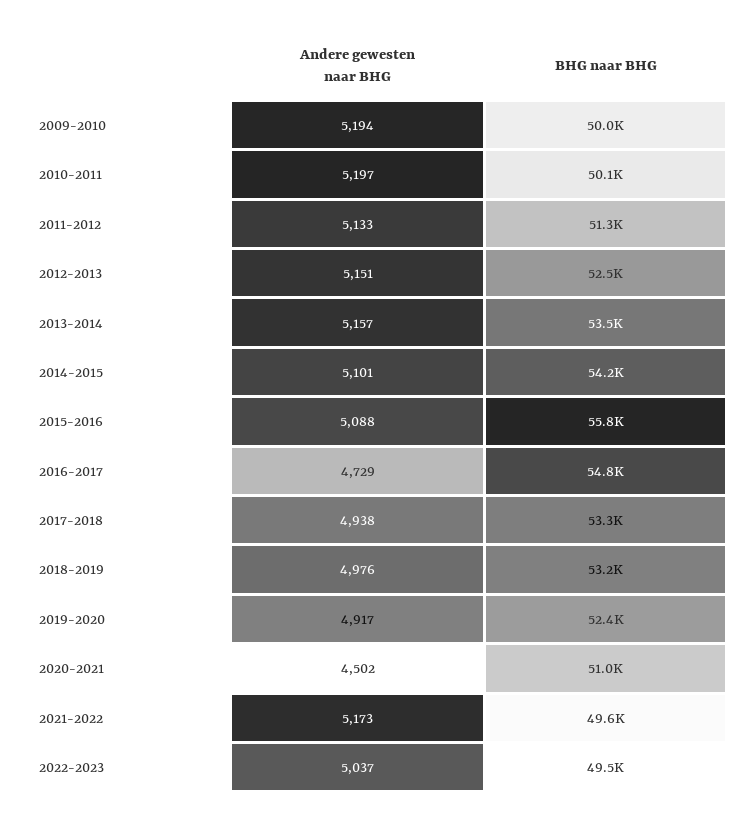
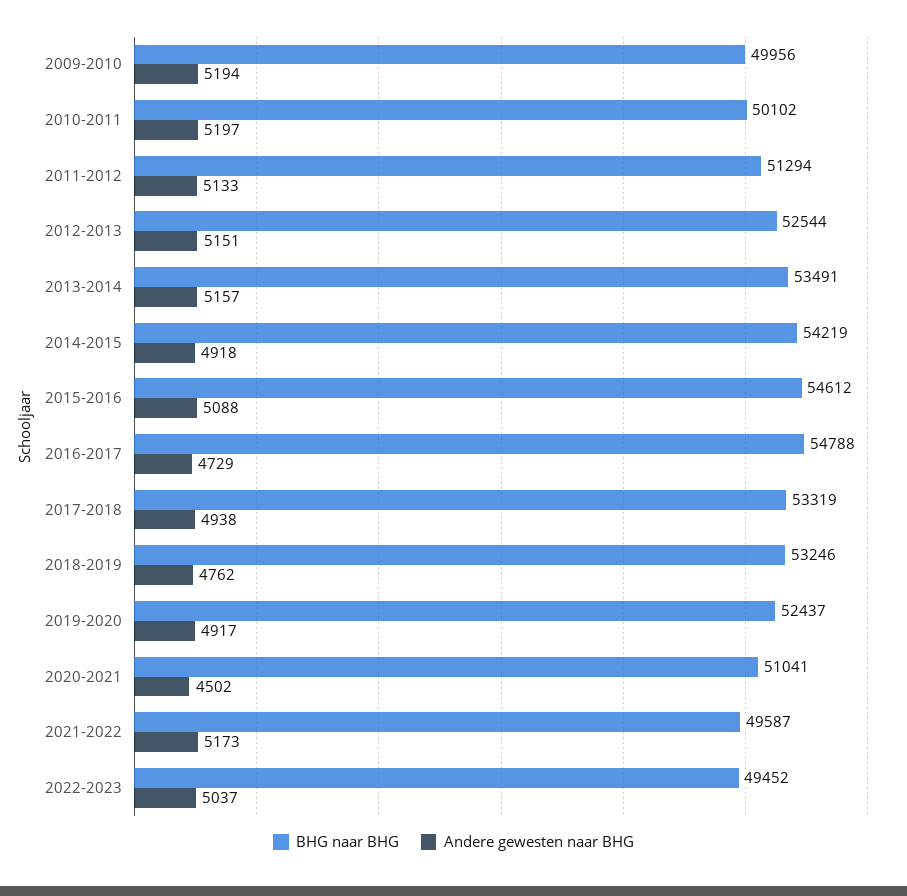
  {
    "Andere gewesten naar BHG": {
      "2009-2010": 5194,
      "2010-2011": 5197,
      "2011-2012": 5133,
      "2012-2013": 5151,
      "2013-2014": 5157,
-     "2014-2015": 5101,
+     "2014-2015": 4918,
      "2015-2016": 5088,
      "2016-2017": 4729,
      "2017-2018": 4938,
-     "2018-2019": 4976,
+     "2018-2019": 4762,
      "2019-2020": 4917,
      "2020-2021": 4502,
      "2021-2022": 5173,
      "2022-2023": 5037
    },
    "BHG naar BHG": {
      "2009-2010": 49956,
      "2010-2011": 50102,
      "2011-2012": 51294,
      "2012-2013": 52544,
      "2013-2014": 53491,
      "2014-2015": 54219,
-     "2015-2016": 55800,
+     "2015-2016": 54612,
      "2016-2017": 54788,
      "2017-2018": 53319,
      "2018-2019": 53246,
      "2019-2020": 52437,
      "2020-2021": 51041,
      "2021-2022": 49587,
      "2022-2023": 49452
    }
  }

